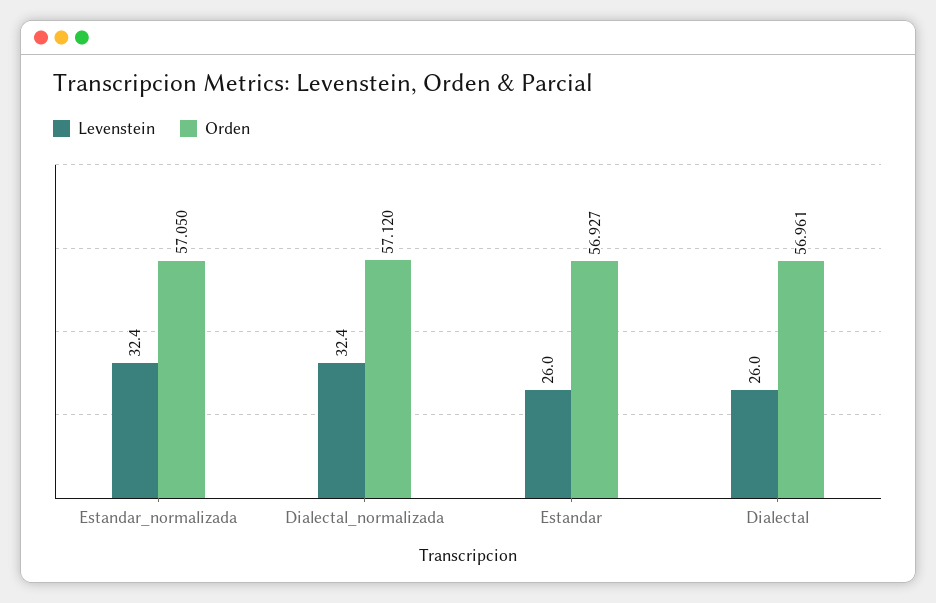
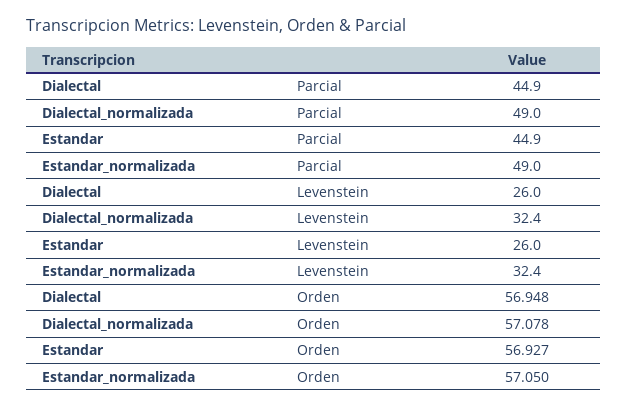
  {
    "Levenstein": {
      "Estandar_normalizada": 32.4,
      "Dialectal_normalizada": 32.4,
      "Estandar": 26,
      "Dialectal": 26
    },
    "Orden": {
      "Estandar_normalizada": 57.05,
-     "Dialectal_normalizada": 57.12,
+     "Dialectal_normalizada": 57.078,
      "Estandar": 56.927,
-     "Dialectal": 56.961
+     "Dialectal": 56.948
-   }
+   },
+   "Parcial": {
+     "Dialectal": 44.9,
+     "Dialectal_normalizada": 49,
+     "Estandar": 44.9,
+     "Estandar_normalizada": 49
+   }
  }

